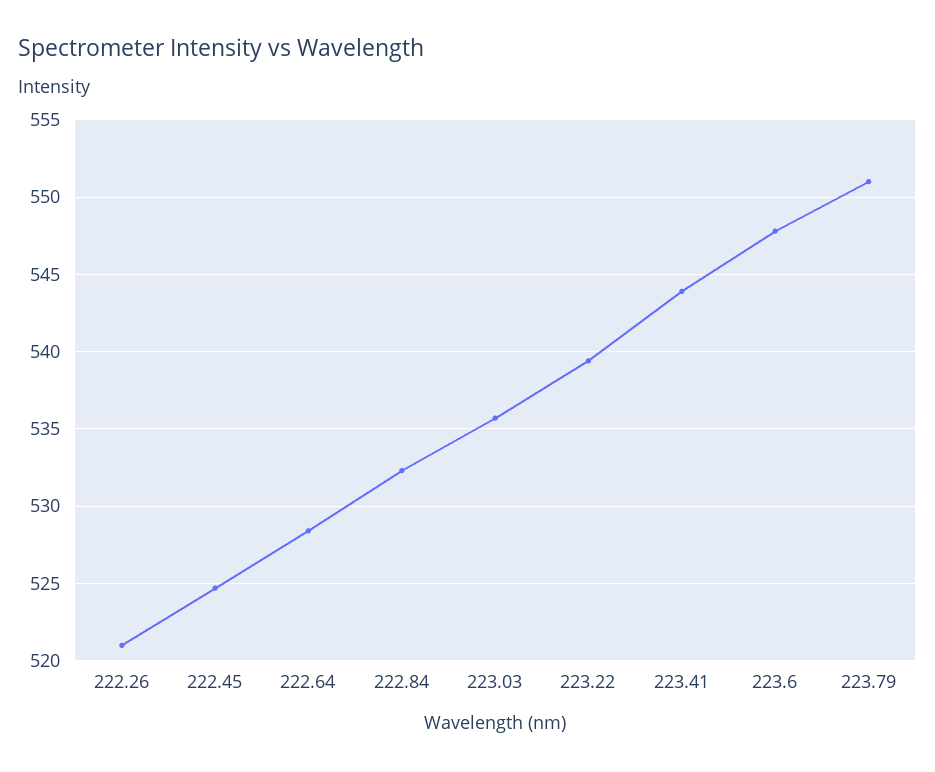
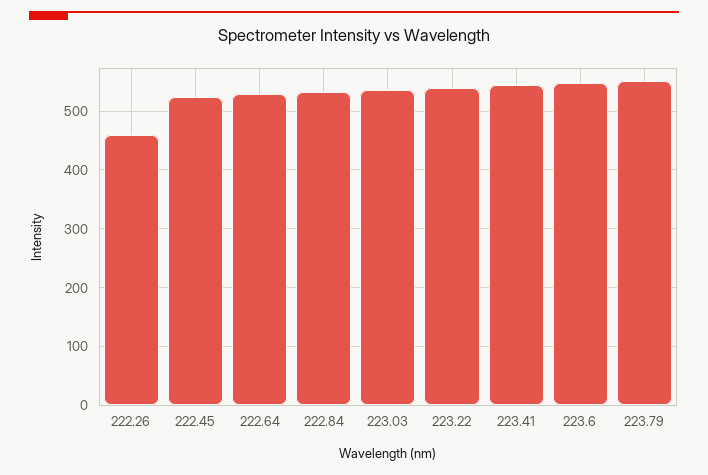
  {
-   "222.26": 521,
+   "222.26": 460,
    "222.45": 524.5,
    "222.64": 528.5,
    "222.84": 532.5,
    "223.03": 535.5,
    "223.22": 539.5,
    "223.41": 544,
    "223.6": 548,
    "223.79": 551
  }

